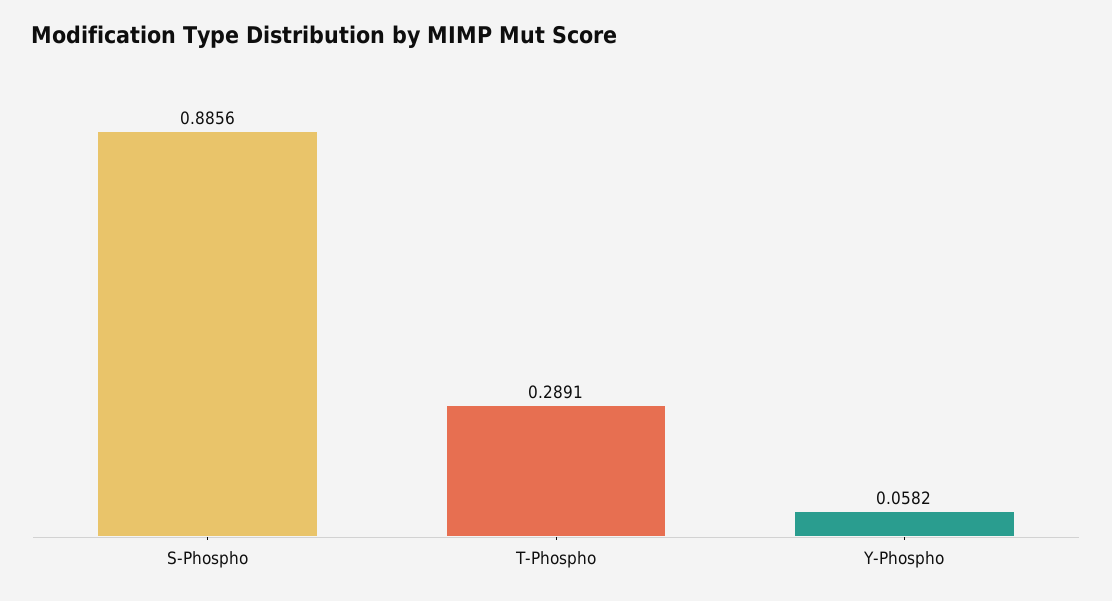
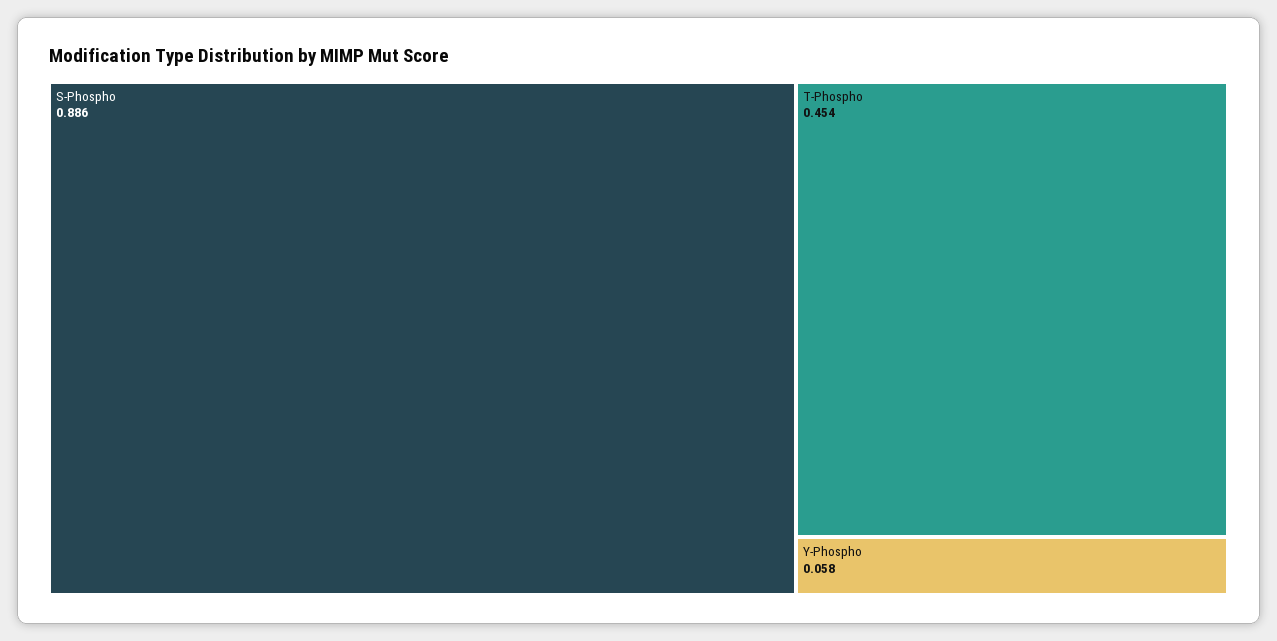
  {
    "S-Phospho": 0.8856,
-   "T-Phospho": 0.2891,
+   "T-Phospho": 0.454,
    "Y-Phospho": 0.0582
  }

